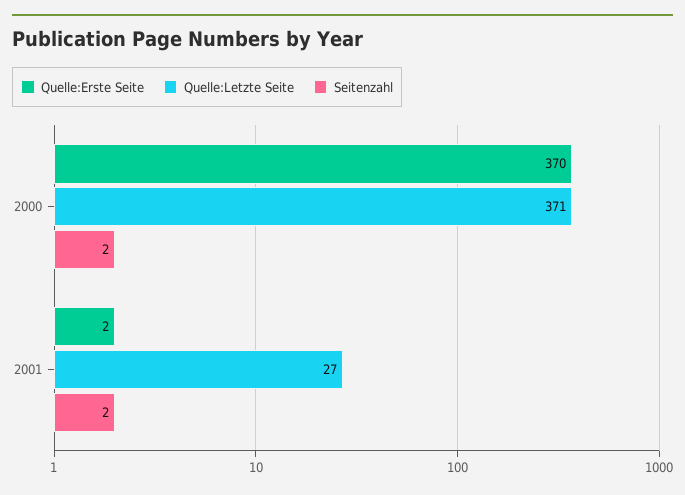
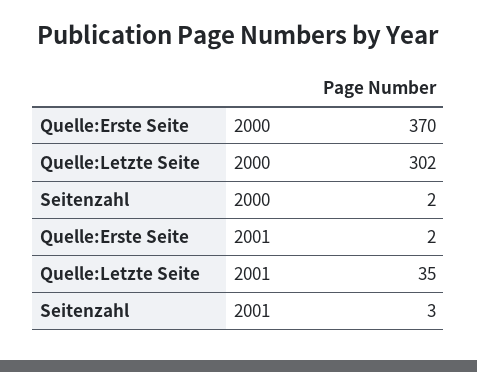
  {
    "Quelle:Erste Seite": {
      "2000": 370,
      "2001": 2
    },
    "Quelle:Letzte Seite": {
-     "2000": 371,
+     "2000": 302,
-     "2001": 27
+     "2001": 35
    },
    "Seitenzahl": {
      "2000": 2,
-     "2001": 2
+     "2001": 3
    }
  }

